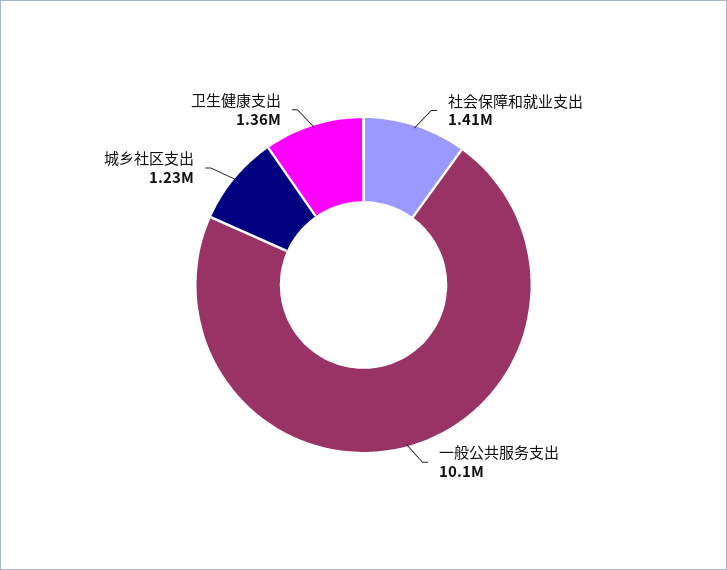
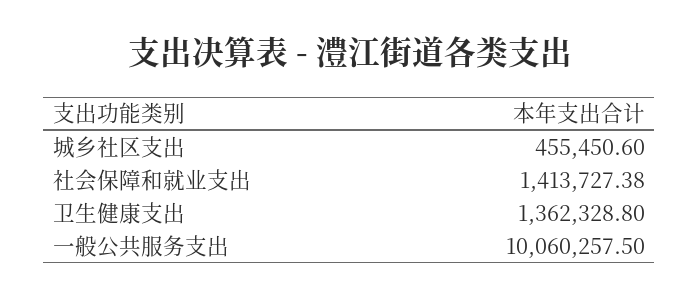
  {
    "社会保障和就业支出": 1413727.38,
    "一般公共服务支出": 10060257.5,
-   "城乡社区支出": 1230000,
+   "城乡社区支出": 455450.6,
    "卫生健康支出": 1362328.8
  }

